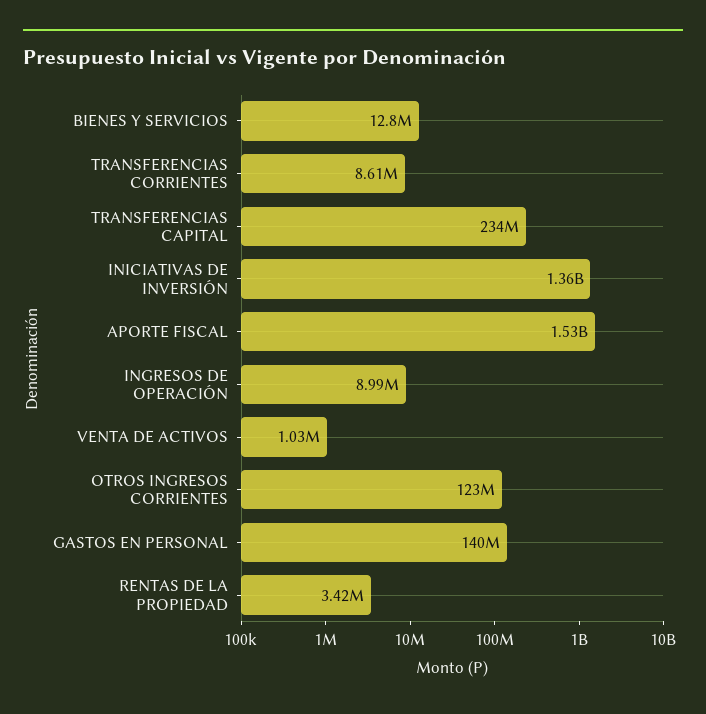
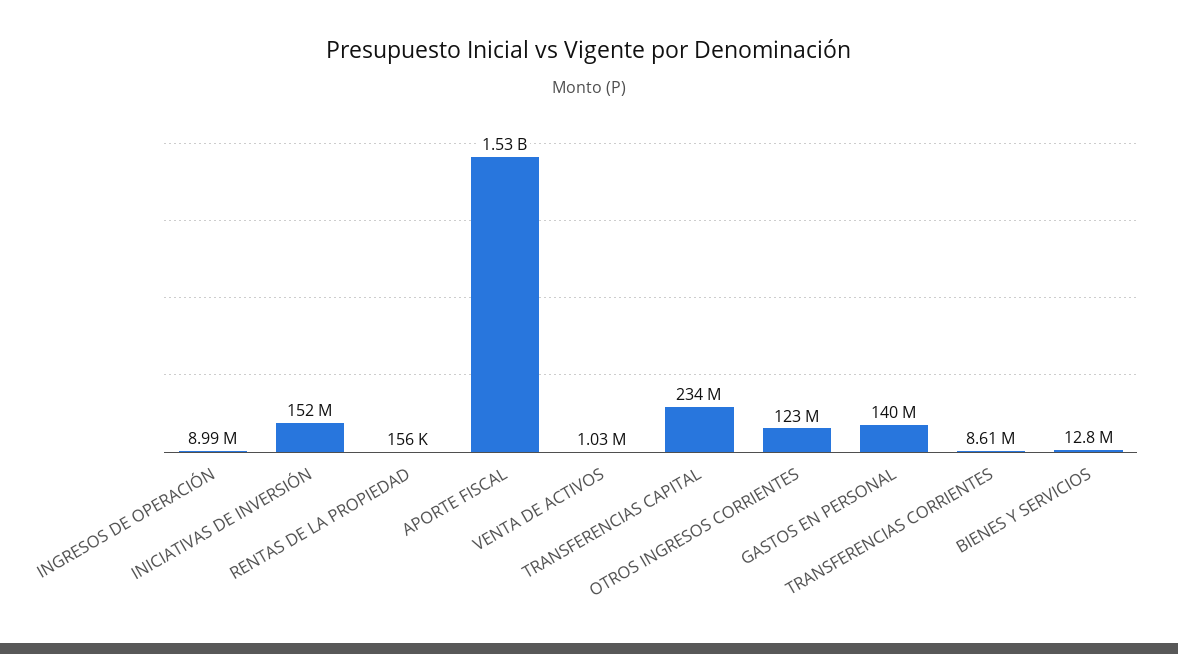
  {
    "BIENES Y SERVICIOS": 12800000,
    "TRANSFERENCIAS CORRIENTES": 8610000,
    "TRANSFERENCIAS CAPITAL": 234000000,
-   "INICIATIVAS DE INVERSIÓN": 1360000000,
+   "INICIATIVAS DE INVERSIÓN": 152000000,
    "APORTE FISCAL": 1530000000,
    "INGRESOS DE OPERACIÓN": 8990000,
    "VENTA DE ACTIVOS": 1030000,
    "OTROS INGRESOS CORRIENTES": 123000000,
    "GASTOS EN PERSONAL": 140000000,
-   "RENTAS DE LA PROPIEDAD": 3420000
+   "RENTAS DE LA PROPIEDAD": 156000
  }

